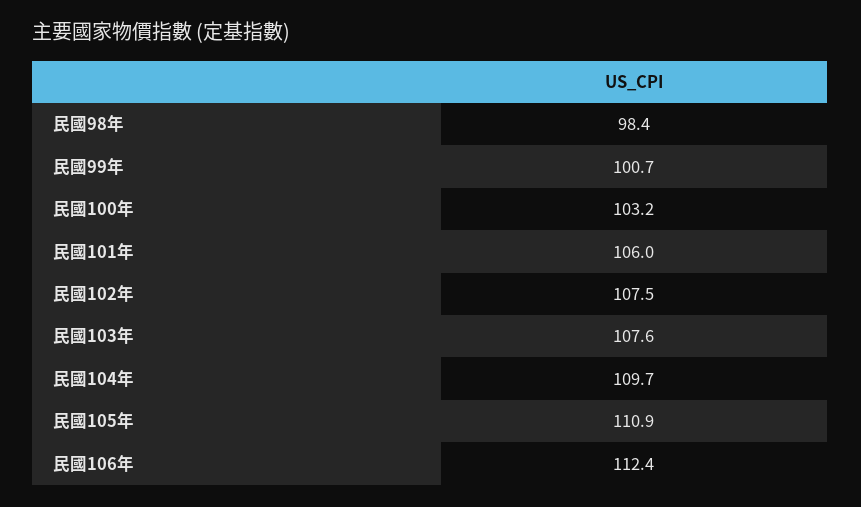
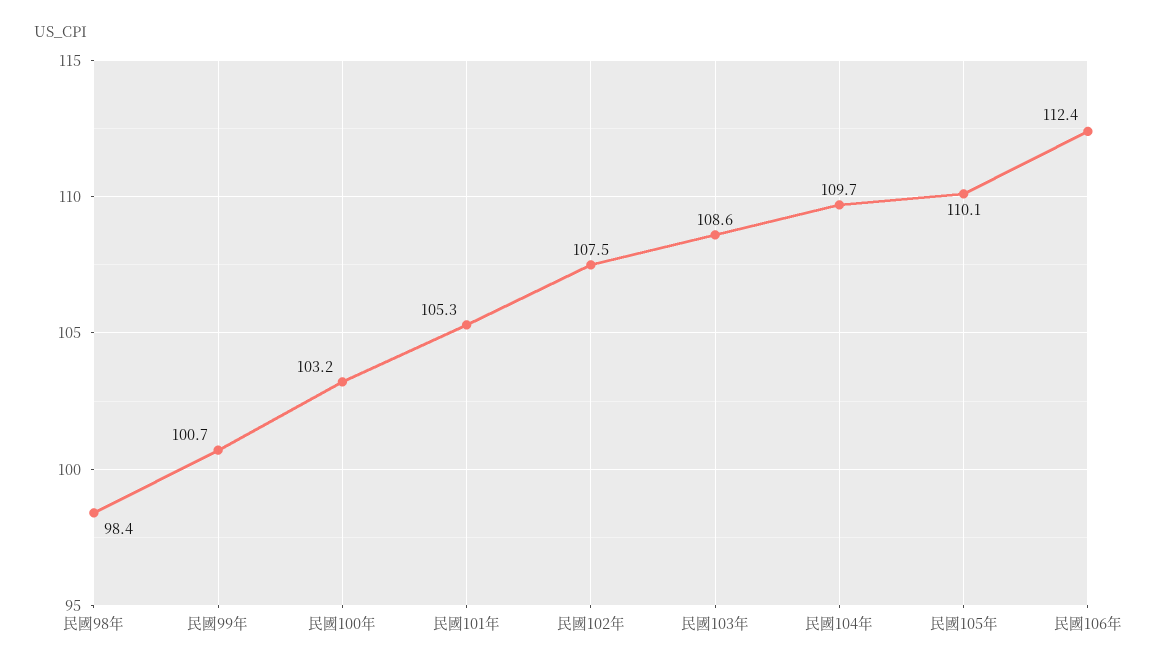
  {
    "民國98年": 98.4,
    "民國99年": 100.7,
    "民國100年": 103.2,
-   "民國101年": 106,
+   "民國101年": 105.3,
    "民國102年": 107.5,
-   "民國103年": 107.6,
+   "民國103年": 108.6,
    "民國104年": 109.7,
-   "民國105年": 110.9,
+   "民國105年": 110.1,
    "民國106年": 112.4
  }

